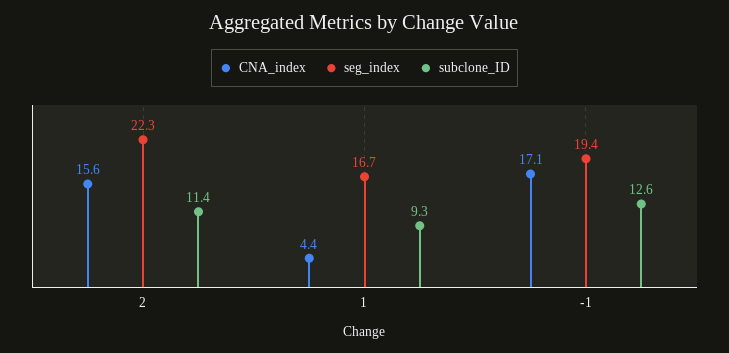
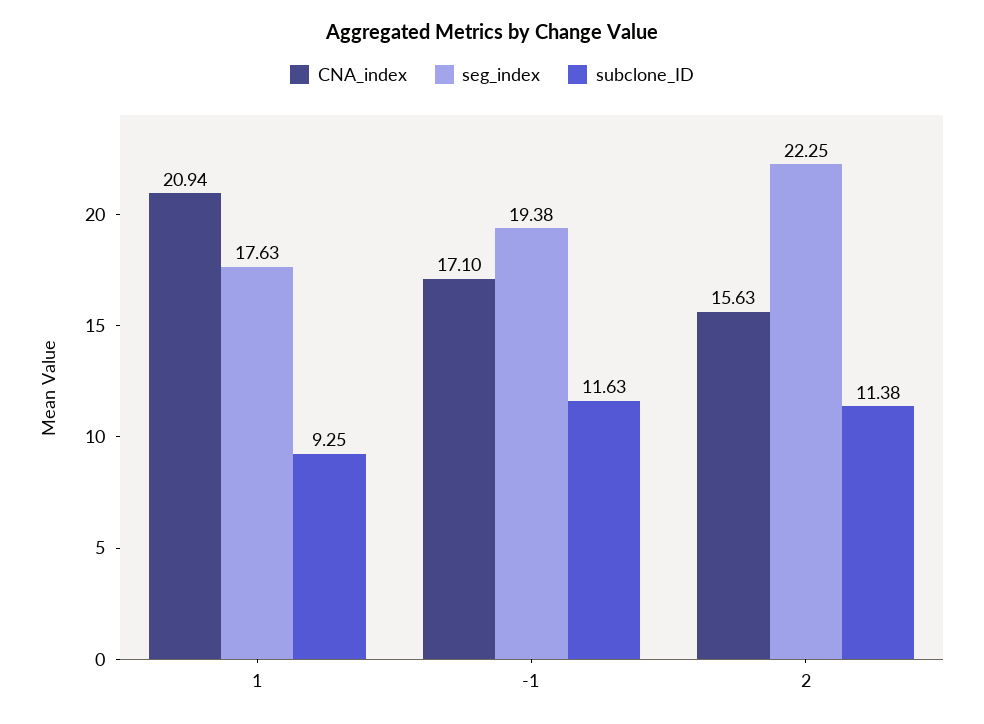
  {
    "CNA_index": {
      "2": 15.63,
-     "1": 4.4,
+     "1": 20.94,
      "-1": 17.1
    },
    "seg_index": {
      "2": 22.25,
-     "1": 16.7,
+     "1": 17.63,
      "-1": 19.38
    },
    "subclone_ID": {
      "2": 11.38,
      "1": 9.25,
-     "-1": 12.6
+     "-1": 11.63
    }
  }

